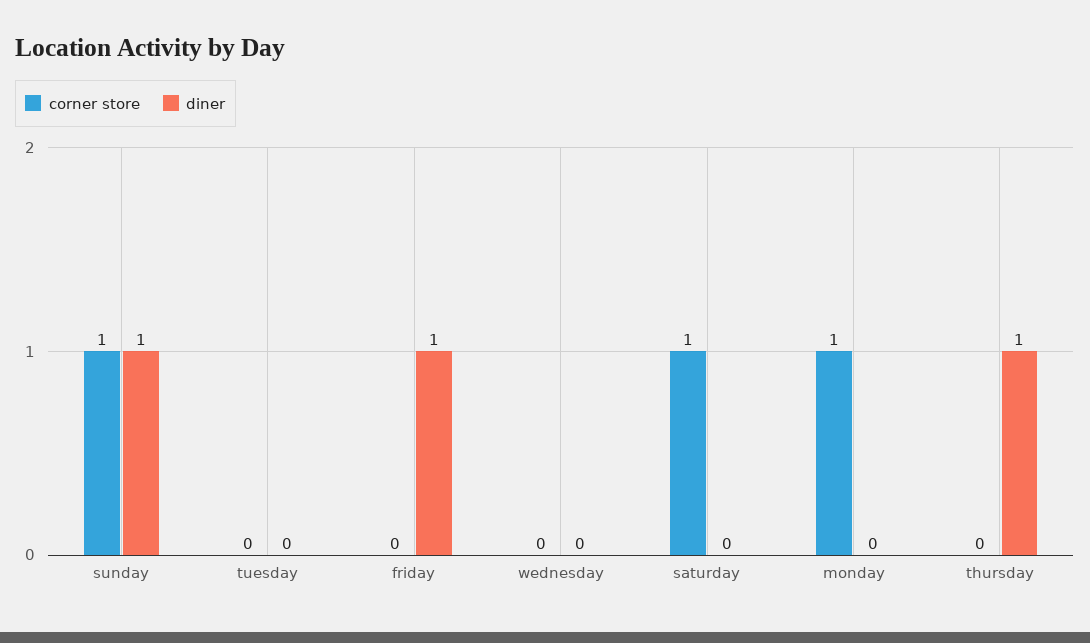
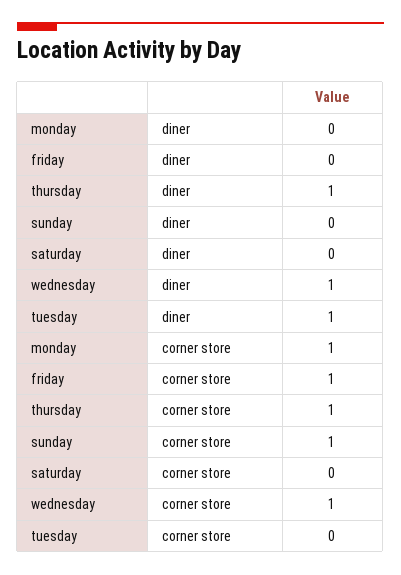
  {
    "corner store": {
      "sunday": 1,
      "tuesday": 0,
-     "friday": 0,
+     "friday": 1,
-     "wednesday": 0,
+     "wednesday": 1,
-     "saturday": 1,
+     "saturday": 0,
      "monday": 1,
-     "thursday": 0
+     "thursday": 1
    },
    "diner": {
-     "sunday": 1,
+     "sunday": 0,
-     "tuesday": 0,
+     "tuesday": 1,
-     "friday": 1,
+     "friday": 0,
-     "wednesday": 0,
+     "wednesday": 1,
      "saturday": 0,
      "monday": 0,
      "thursday": 1
    }
  }

